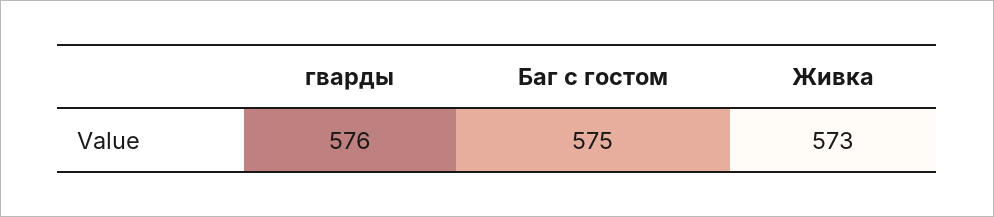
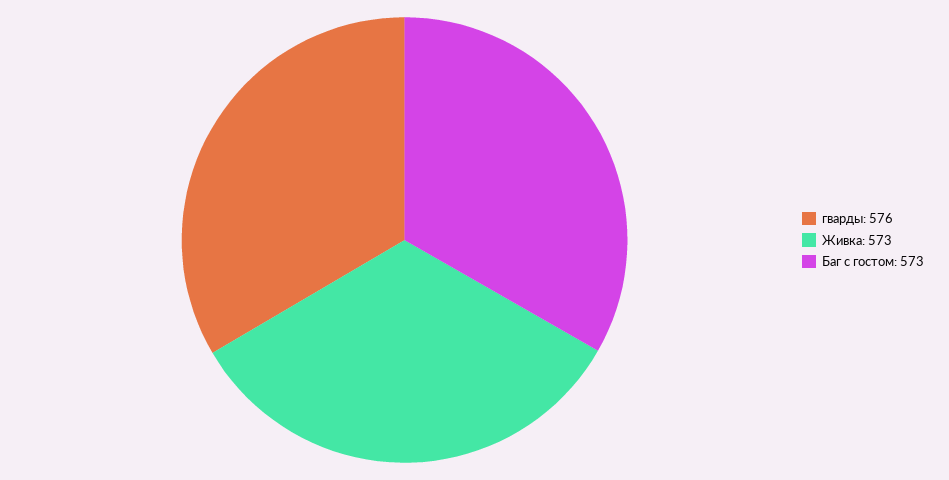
  {
    "гварды": 576,
-   "Баг с гостом": 575,
+   "Баг с гостом": 573,
    "Живка": 573
  }

